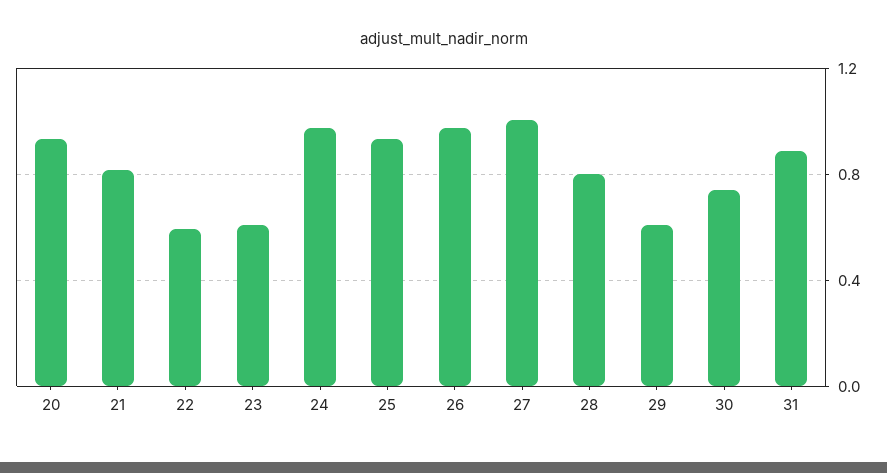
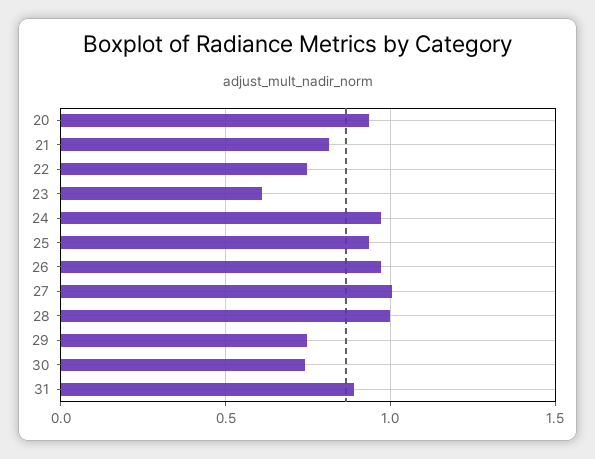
  {
    "20": 0.95,
    "21": 0.8,
-   "22": 0.6,
+   "22": 0.75,
    "23": 0.6,
    "24": 0.95,
    "25": 0.95,
    "26": 0.95,
    "27": 1,
-   "28": 0.8,
+   "28": 1,
-   "29": 0.6,
+   "29": 0.75,
    "30": 0.75,
    "31": 0.9
  }

